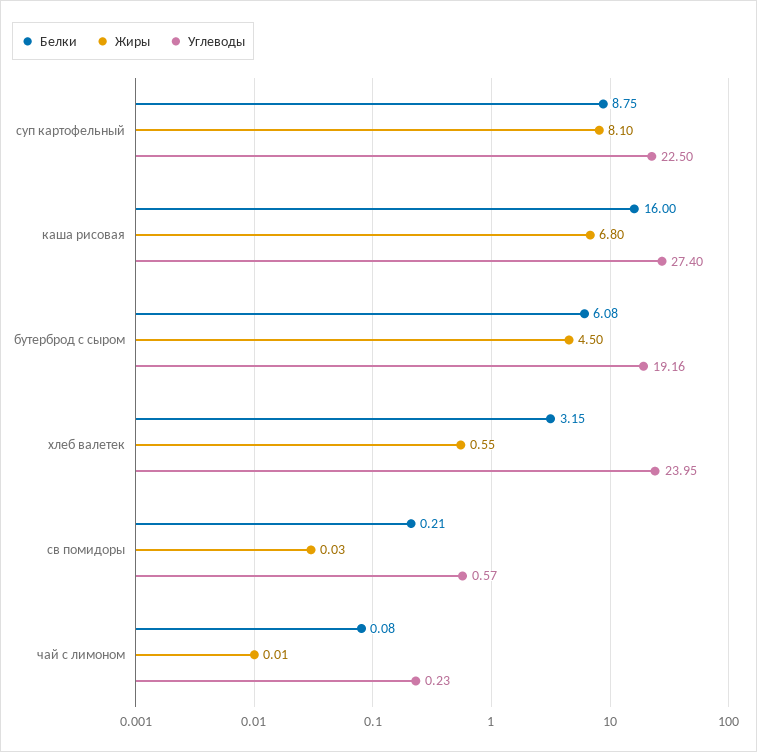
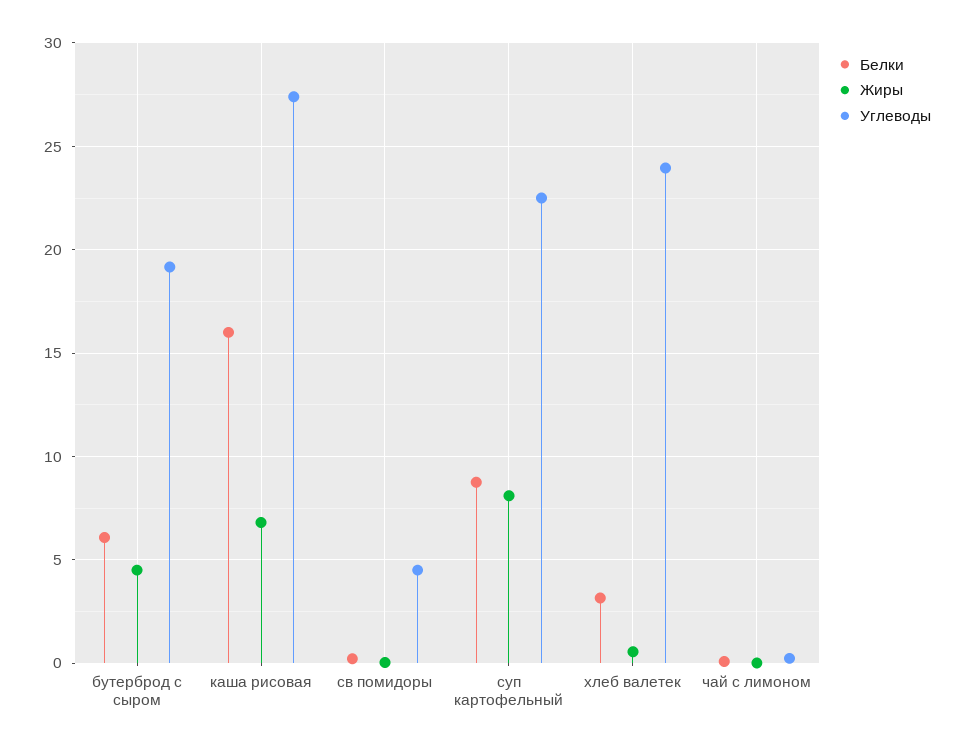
  {
    "Белки": {
      "суп картофельный": 8.75,
      "каша рисовая": 16,
      "бутерброд с сыром": 6.08,
      "хлеб валетек": 3.15,
      "св помидоры": 0.21,
      "чай с лимоном": 0.08
    },
    "Жиры": {
      "суп картофельный": 8.1,
      "каша рисовая": 6.8,
      "бутерброд с сыром": 4.5,
      "хлеб валетек": 0.55,
      "св помидоры": 0.03,
      "чай с лимоном": 0.01
    },
    "Углеводы": {
      "суп картофельный": 22.5,
      "каша рисовая": 27.4,
      "бутерброд с сыром": 19.16,
      "хлеб валетек": 23.95,
-     "св помидоры": 0.57,
+     "св помидоры": 4.5,
      "чай с лимоном": 0.23
    }
  }

